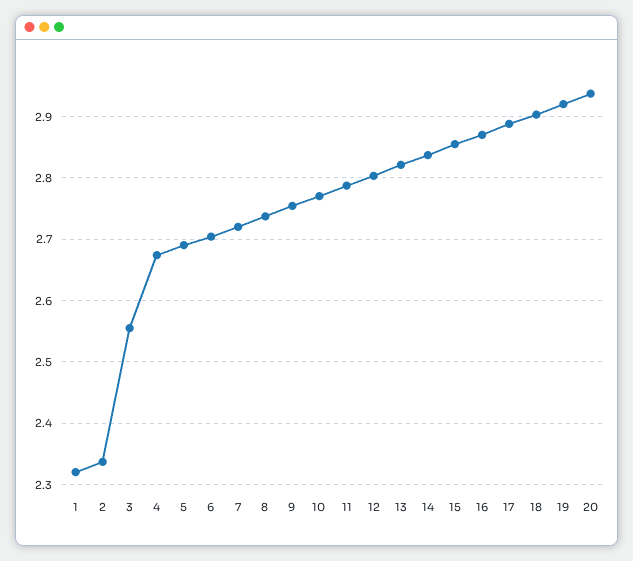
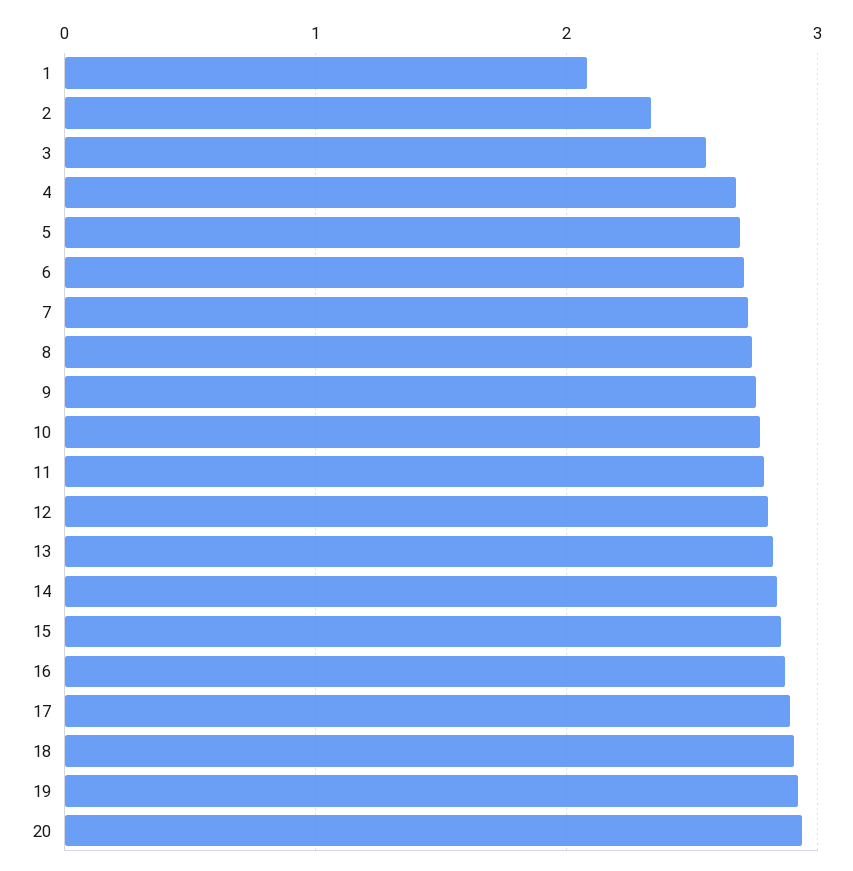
  {
-   "1": 2.32,
+   "1": 2.1,
    "2": 2.34,
    "3": 2.56,
    "4": 2.67,
    "5": 2.69,
    "6": 2.7,
    "7": 2.72,
    "8": 2.74,
    "9": 2.75,
    "10": 2.77,
    "11": 2.79,
    "12": 2.8,
    "13": 2.82,
    "14": 2.84,
    "15": 2.86,
    "16": 2.87,
    "17": 2.89,
    "18": 2.9,
    "19": 2.92,
    "20": 2.94
  }

